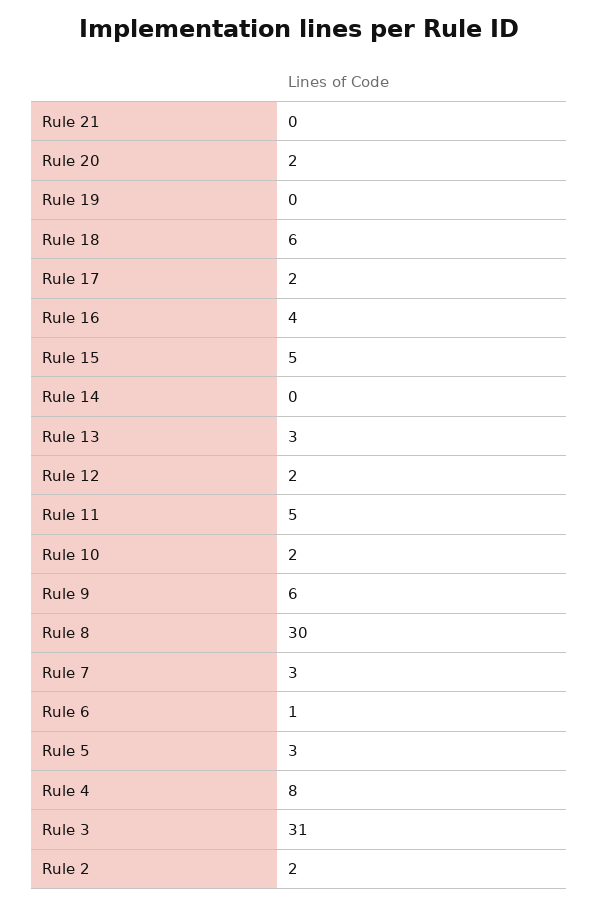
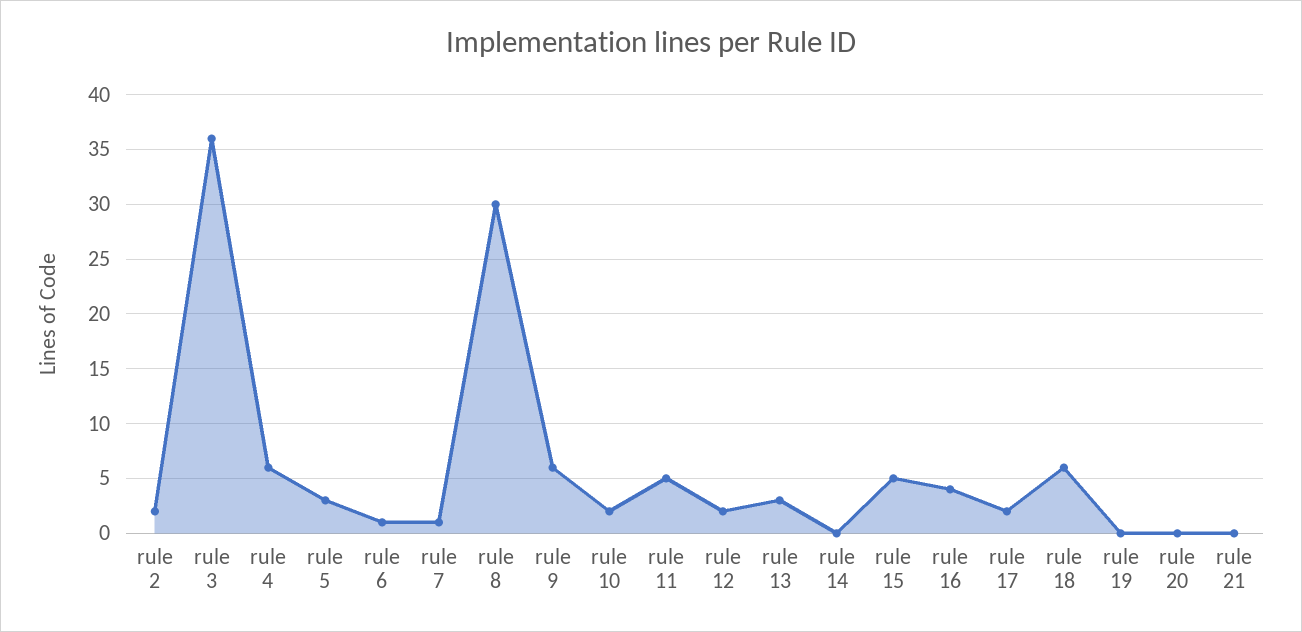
  {
    "Rule 21": 0,
-   "Rule 20": 2,
+   "Rule 20": 0,
    "Rule 19": 0,
    "Rule 18": 6,
    "Rule 17": 2,
    "Rule 16": 4,
    "Rule 15": 5,
    "Rule 14": 0,
    "Rule 13": 3,
    "Rule 12": 2,
    "Rule 11": 5,
    "Rule 10": 2,
    "Rule 9": 6,
    "Rule 8": 30,
-   "Rule 7": 3,
+   "Rule 7": 1,
    "Rule 6": 1,
    "Rule 5": 3,
-   "Rule 4": 8,
+   "Rule 4": 6,
-   "Rule 3": 31,
+   "Rule 3": 36,
    "Rule 2": 2
  }

